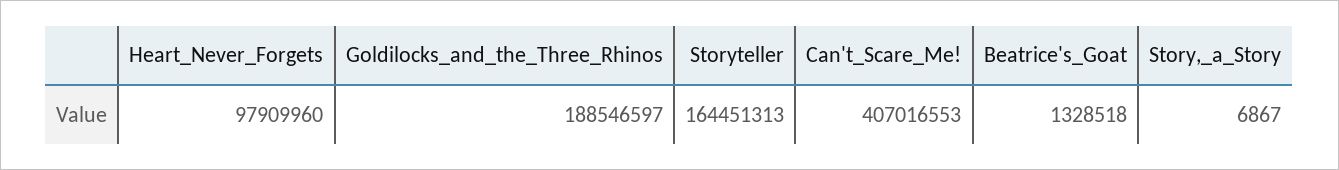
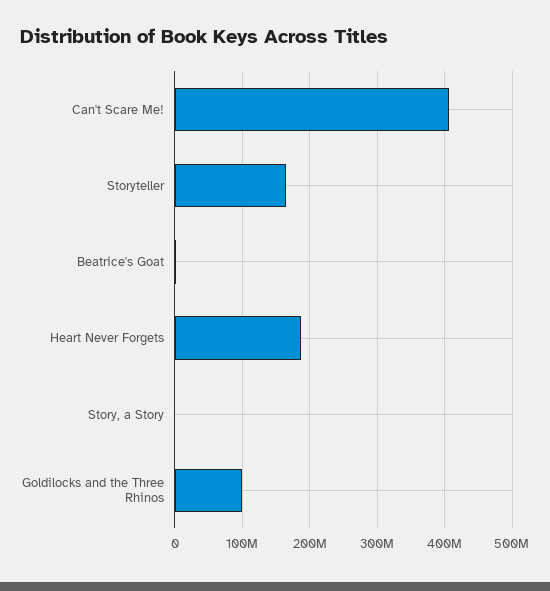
  {
-   "Heart_Never_Forgets": 97909960,
+   "Heart_Never_Forgets": 190000000,
-   "Goldilocks_and_the_Three_Rhinos": 188546597,
+   "Goldilocks_and_the_Three_Rhinos": 100000000,
    "Storyteller": 164451313,
    "Can't_Scare_Me!": 407016553,
    "Beatrice's_Goat": 1328518,
    "Story,_a_Story": 6867
  }

